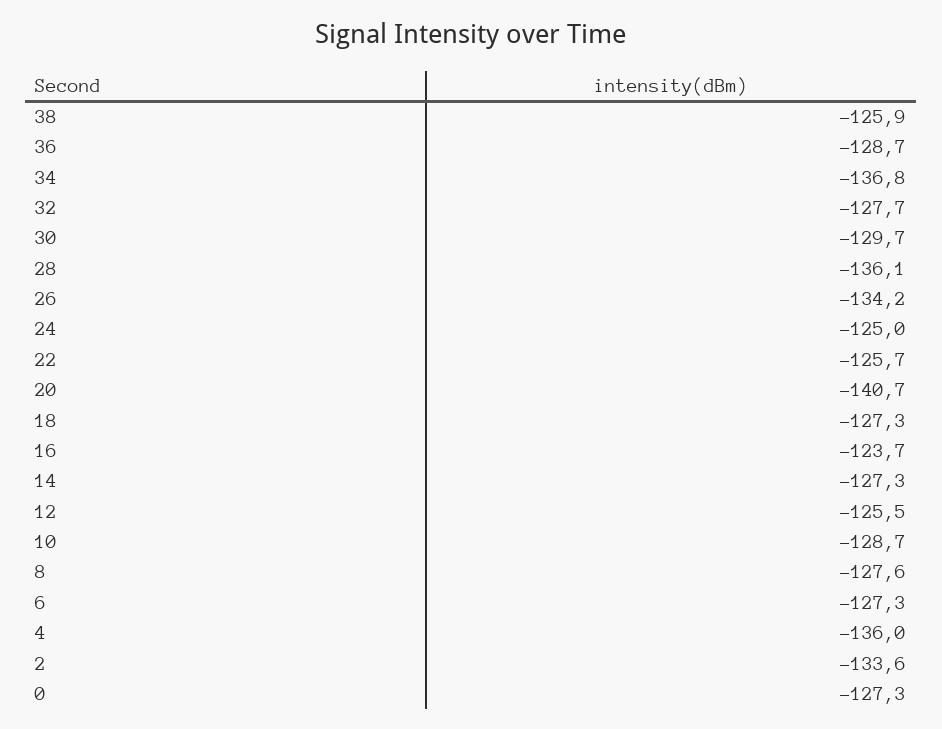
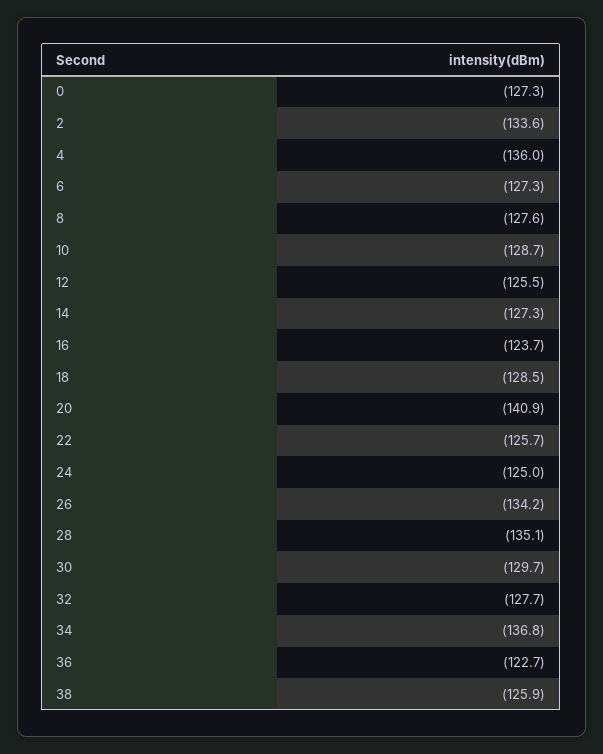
  {
    "38": -125.9,
-   "36": -128.7,
+   "36": -122.7,
    "34": -136.8,
    "32": -127.7,
    "30": -129.7,
-   "28": -136.1,
+   "28": -135.1,
    "26": -134.2,
    "24": -125,
    "22": -125.7,
-   "20": -140.7,
+   "20": -140.9,
-   "18": -127.3,
+   "18": -128.5,
    "16": -123.7,
    "14": -127.3,
    "12": -125.5,
    "10": -128.7,
    "8": -127.6,
    "6": -127.3,
    "4": -136,
    "2": -133.6,
    "0": -127.3
  }

